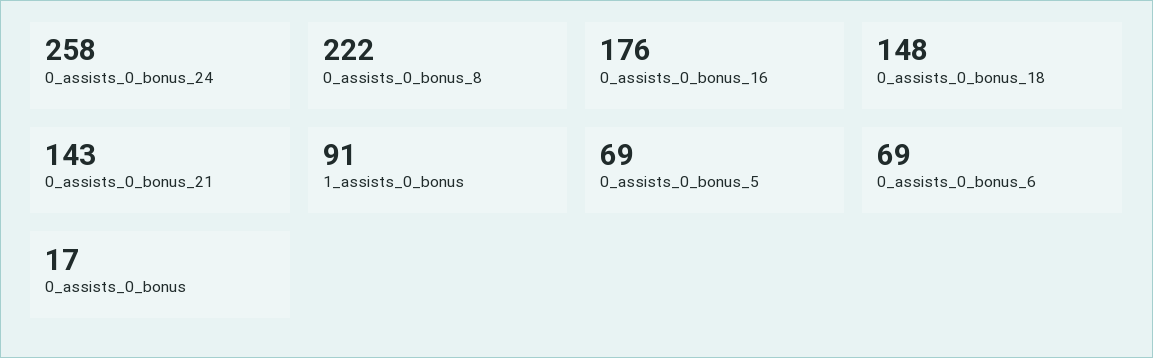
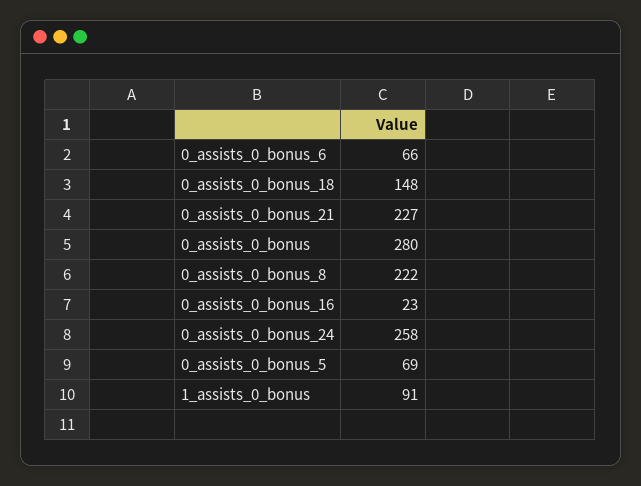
  {
    "0_assists_0_bonus_24": 258,
    "0_assists_0_bonus_8": 222,
-   "0_assists_0_bonus_16": 176,
+   "0_assists_0_bonus_16": 23,
    "0_assists_0_bonus_18": 148,
-   "0_assists_0_bonus_21": 143,
+   "0_assists_0_bonus_21": 227,
    "1_assists_0_bonus": 91,
    "0_assists_0_bonus_5": 69,
-   "0_assists_0_bonus_6": 69,
+   "0_assists_0_bonus_6": 66,
-   "0_assists_0_bonus": 17
+   "0_assists_0_bonus": 280
  }

